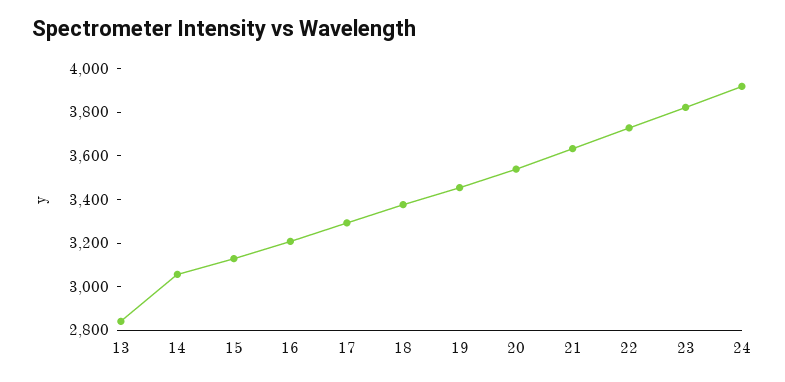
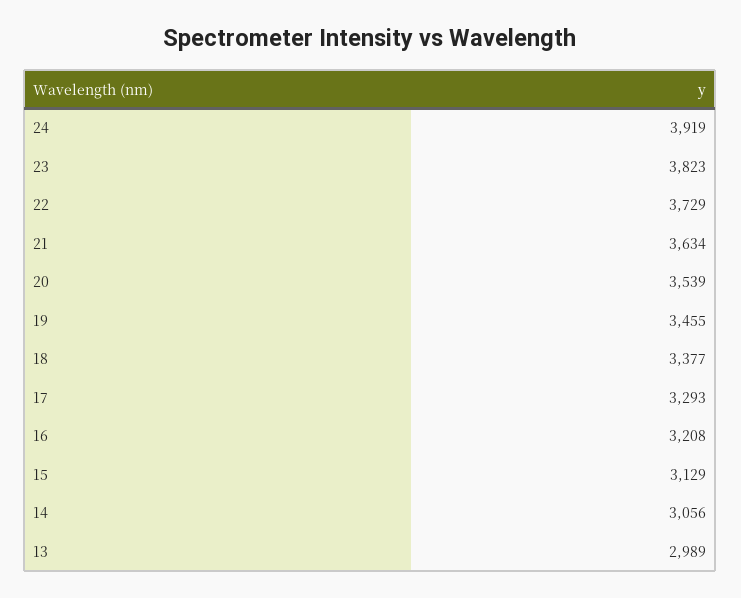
  {
-   "13": 2850,
+   "13": 2989,
    "14": 3056,
    "15": 3129,
    "16": 3208,
    "17": 3293,
    "18": 3377,
    "19": 3455,
    "20": 3539,
    "21": 3634,
    "22": 3729,
    "23": 3823,
    "24": 3919
  }

